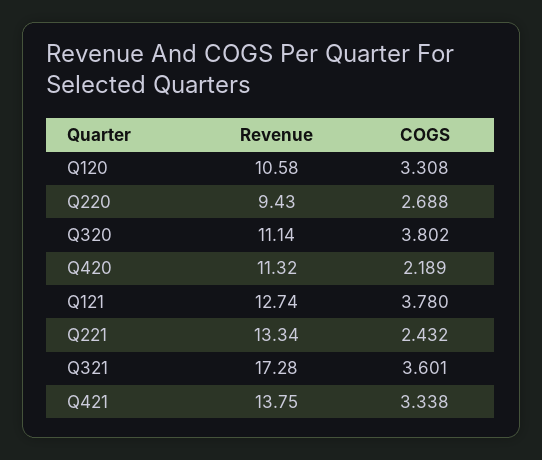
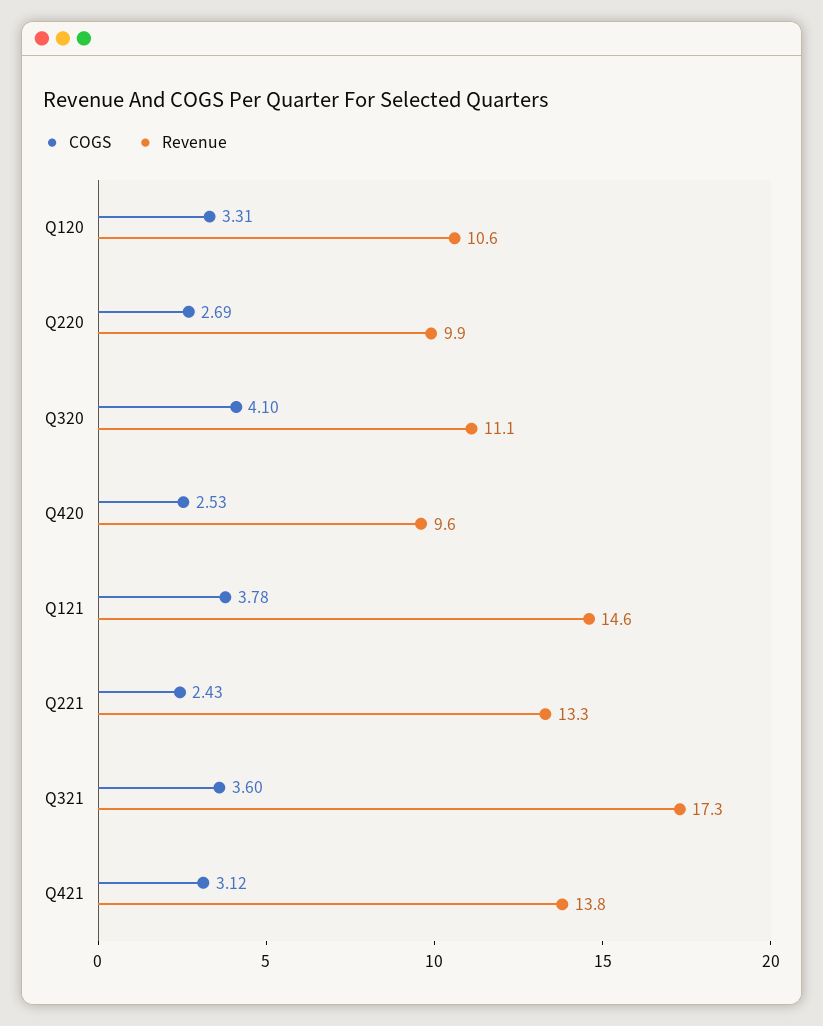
  {
    "Revenue": {
      "Q120": 10.58,
-     "Q220": 9.43,
+     "Q220": 9.9,
      "Q320": 11.14,
-     "Q420": 11.32,
+     "Q420": 9.6,
-     "Q121": 12.74,
+     "Q121": 14.6,
      "Q221": 13.34,
      "Q321": 17.28,
      "Q421": 13.75
    },
    "COGS": {
      "Q120": 3.308,
      "Q220": 2.688,
-     "Q320": 3.802,
+     "Q320": 4.1,
-     "Q420": 2.189,
+     "Q420": 2.53,
      "Q121": 3.78,
      "Q221": 2.432,
      "Q321": 3.601,
-     "Q421": 3.338
+     "Q421": 3.12
    }
  }

